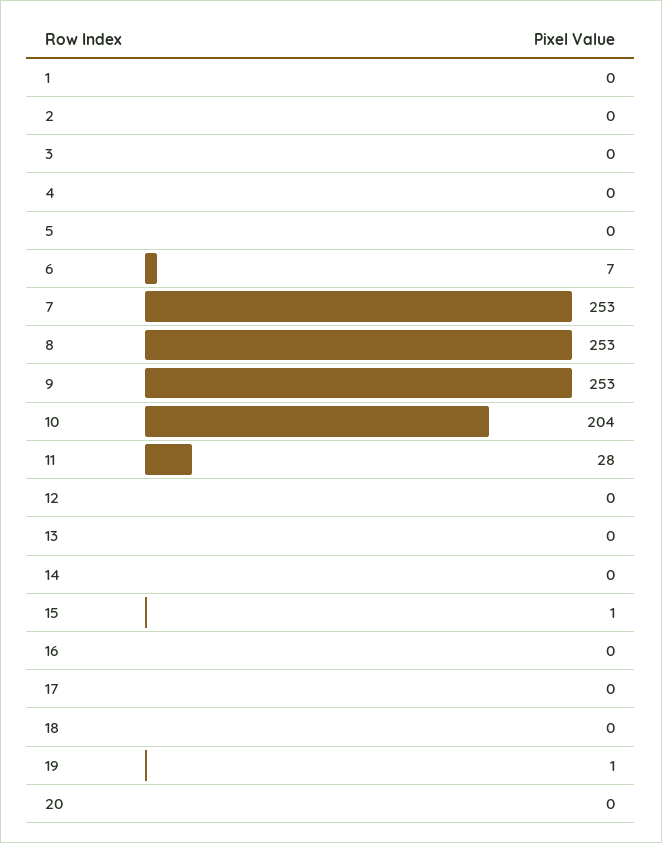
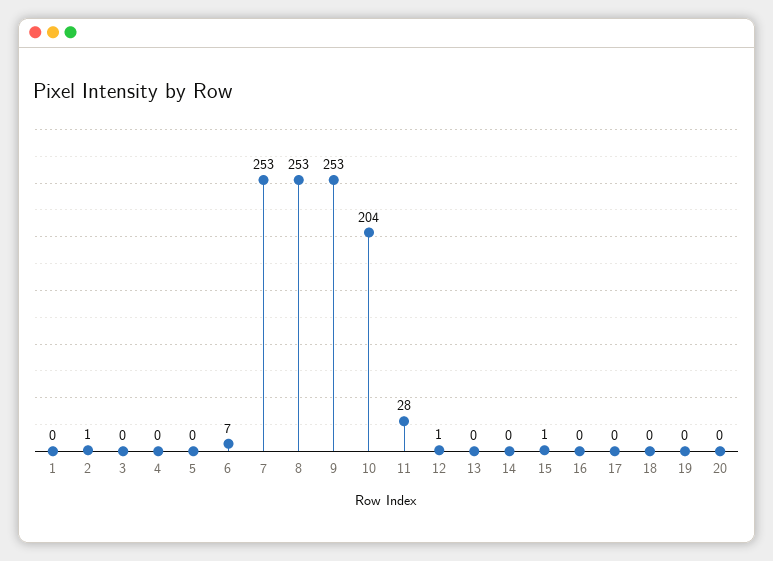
  {
    "1": 0,
-   "2": 0,
+   "2": 1,
    "3": 0,
    "4": 0,
    "5": 0,
    "6": 7,
    "7": 253,
    "8": 253,
    "9": 253,
    "10": 204,
    "11": 28,
-   "12": 0,
+   "12": 1,
    "13": 0,
    "14": 0,
    "15": 1,
    "16": 0,
    "17": 0,
    "18": 0,
-   "19": 1,
+   "19": 0,
    "20": 0
  }

